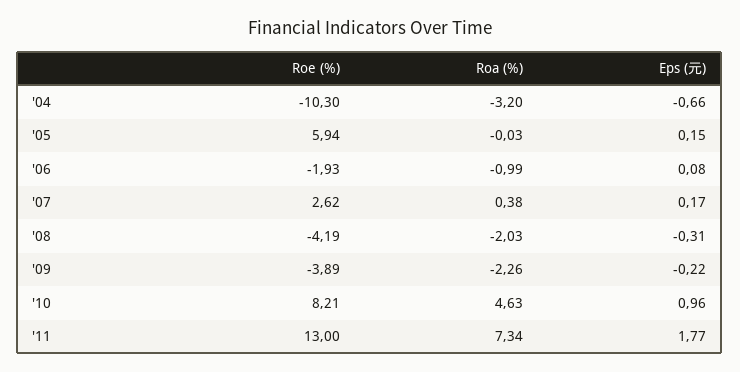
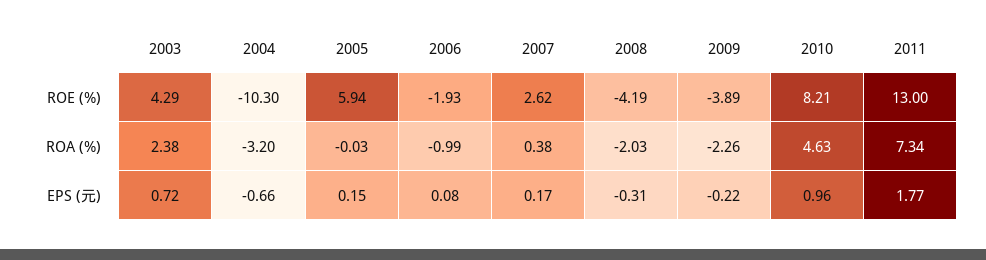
  {
    "Roe (%)": {
      "'04": -10.3,
      "'05": 5.94,
      "'06": -1.93,
      "'07": 2.62,
      "'08": -4.19,
      "'09": -3.89,
      "'10": 8.21,
-     "'11": 13
+     "'11": 13,
+     "2003": 4.29
    },
    "Roa (%)": {
      "'04": -3.2,
      "'05": -0.03,
      "'06": -0.99,
      "'07": 0.38,
      "'08": -2.03,
      "'09": -2.26,
      "'10": 4.63,
-     "'11": 7.34
+     "'11": 7.34,
+     "2003": 2.38
    },
    "Eps (元)": {
      "'04": -0.66,
      "'05": 0.15,
      "'06": 0.08,
      "'07": 0.17,
      "'08": -0.31,
      "'09": -0.22,
      "'10": 0.96,
-     "'11": 1.77
+     "'11": 1.77,
+     "2003": 0.72
    }
  }

